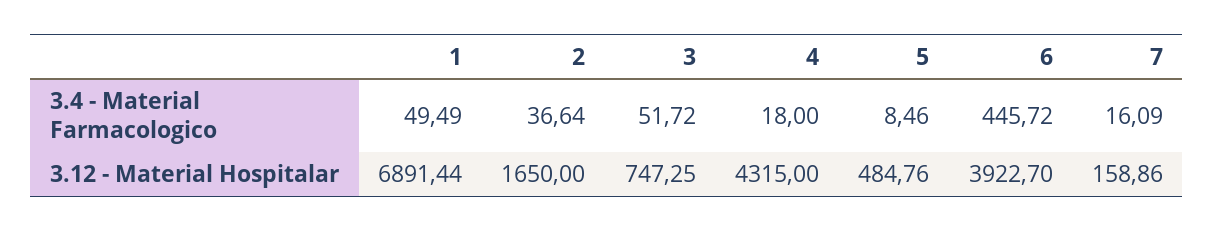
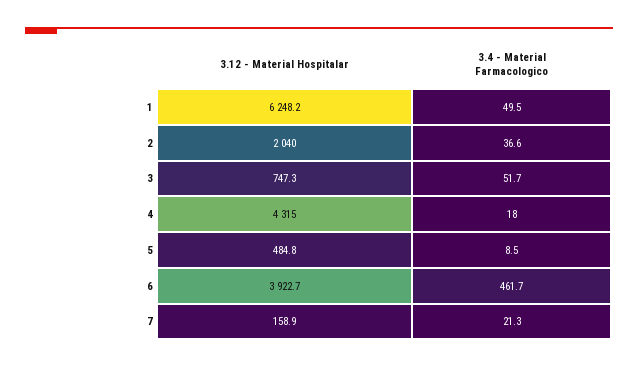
  {
    "1": {
      "3.4 - Material Farmacologico": 49.49,
-     "3.12 - Material Hospitalar": 6891.44
+     "3.12 - Material Hospitalar": 6248.2
    },
    "2": {
      "3.4 - Material Farmacologico": 36.64,
-     "3.12 - Material Hospitalar": 1650
+     "3.12 - Material Hospitalar": 2040
    },
    "3": {
      "3.4 - Material Farmacologico": 51.72,
      "3.12 - Material Hospitalar": 747.25
    },
    "4": {
      "3.4 - Material Farmacologico": 18,
      "3.12 - Material Hospitalar": 4315
    },
    "5": {
      "3.4 - Material Farmacologico": 8.46,
      "3.12 - Material Hospitalar": 484.76
    },
    "6": {
-     "3.4 - Material Farmacologico": 445.72,
+     "3.4 - Material Farmacologico": 461.7,
      "3.12 - Material Hospitalar": 3922.7
    },
    "7": {
-     "3.4 - Material Farmacologico": 16.09,
+     "3.4 - Material Farmacologico": 21.3,
      "3.12 - Material Hospitalar": 158.86
    }
  }

